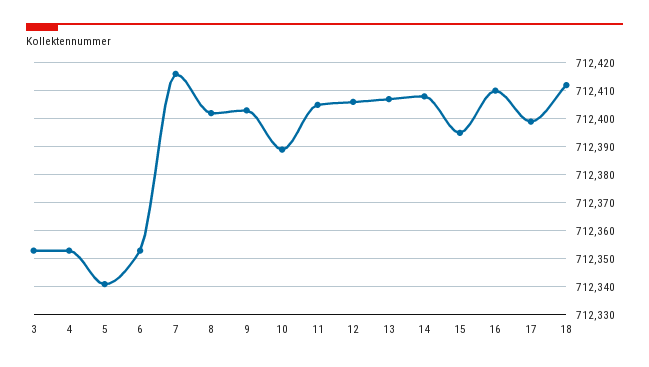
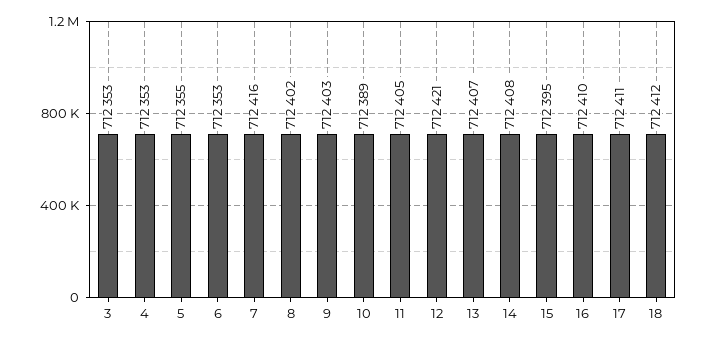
  {
    "3": 712353,
    "4": 712353,
-   "5": 712340,
+   "5": 712355,
    "6": 712353,
    "7": 712416,
    "8": 712402,
    "9": 712403,
    "10": 712389,
    "11": 712405,
-   "12": 712405,
+   "12": 712421,
    "13": 712407,
    "14": 712408,
    "15": 712395,
    "16": 712410,
-   "17": 712400,
+   "17": 712411,
    "18": 712412
  }

